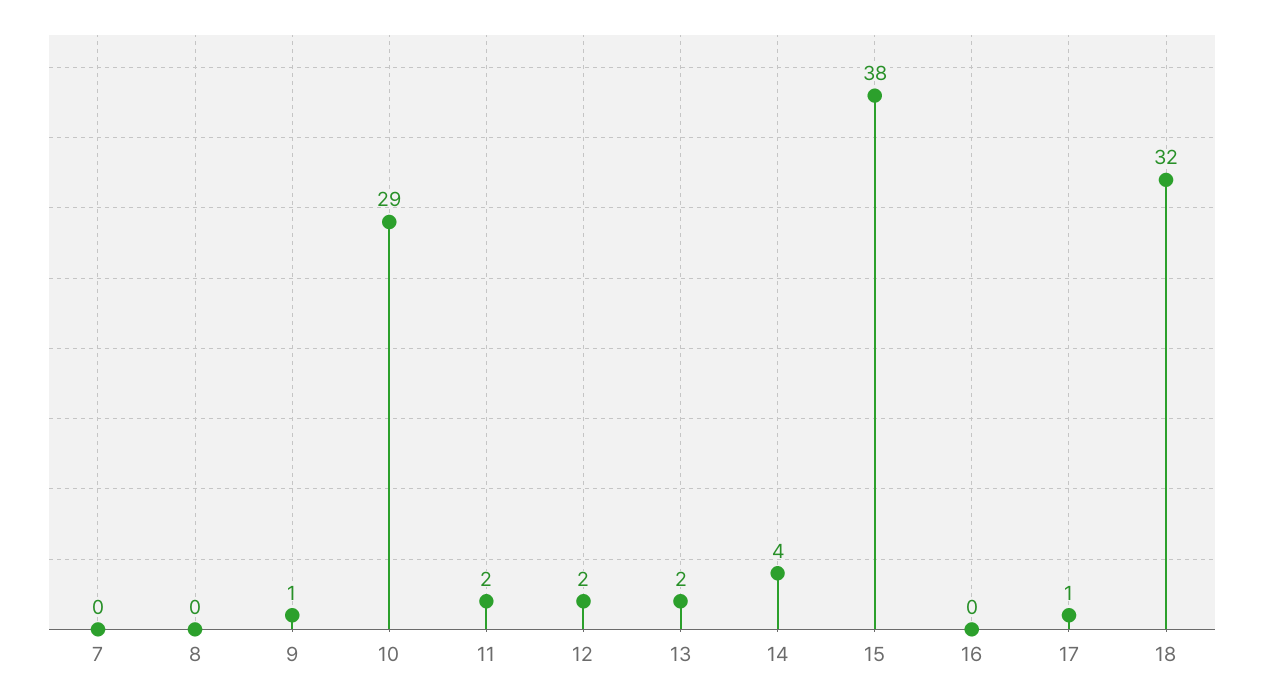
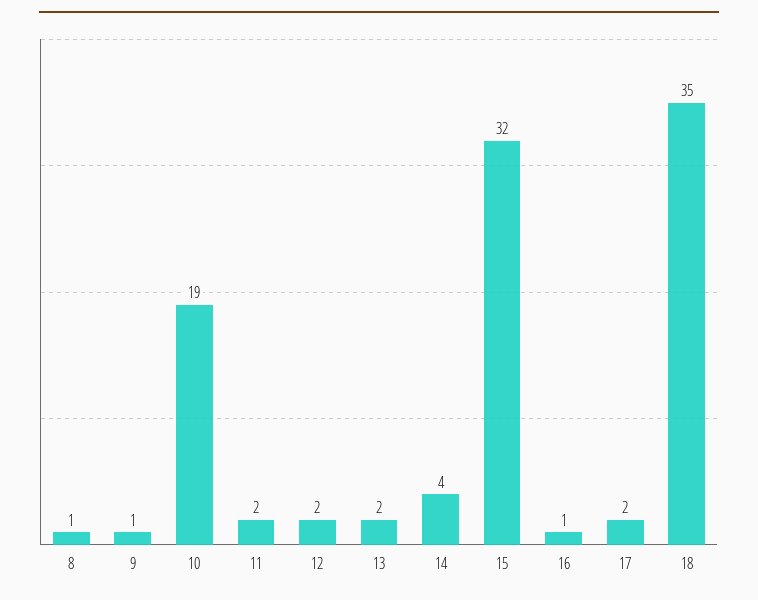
  {
-   "7": 0,
-   "8": 0,
+   "8": 1,
    "9": 1,
-   "10": 29,
+   "10": 19,
    "11": 2,
    "12": 2,
    "13": 2,
    "14": 4,
-   "15": 38,
+   "15": 32,
-   "16": 0,
+   "16": 1,
-   "17": 1,
+   "17": 2,
-   "18": 32
+   "18": 35
  }

